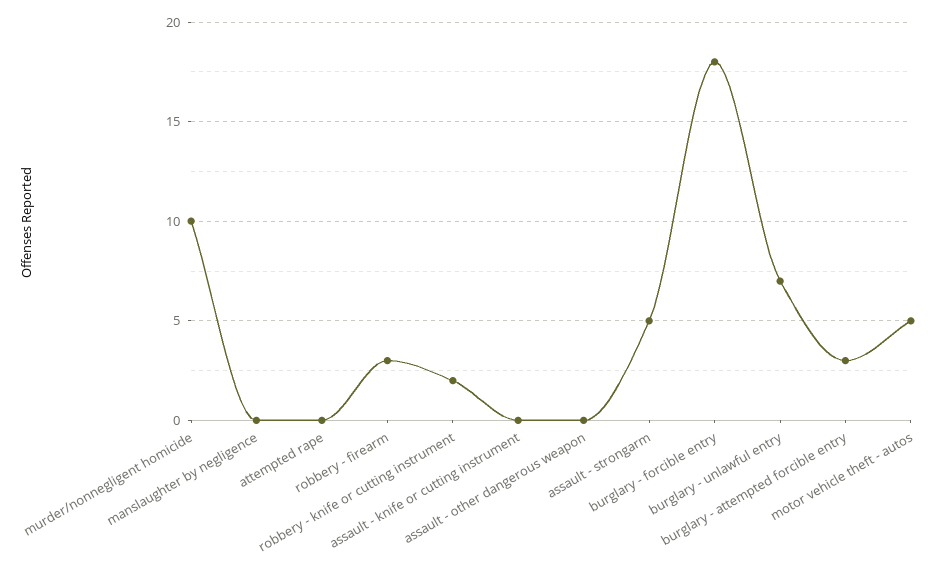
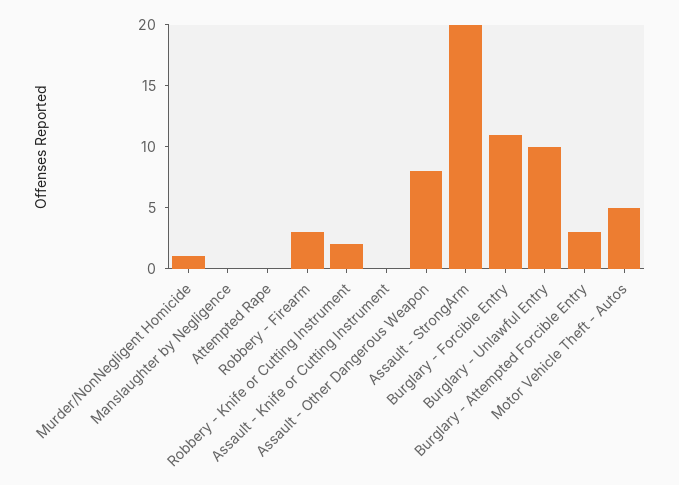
  {
-   "murder/nonnegligent homicide": 10,
+   "murder/nonnegligent homicide": 1,
    "manslaughter by negligence": 0,
    "attempted rape": 0,
    "robbery - firearm": 3,
    "robbery - knife or cutting instrument": 2,
    "assault - knife or cutting instrument": 0,
-   "assault - other dangerous weapon": 0,
+   "assault - other dangerous weapon": 8,
-   "assault - strongarm": 5,
+   "assault - strongarm": 20,
-   "burglary - forcible entry": 18,
+   "burglary - forcible entry": 11,
-   "burglary - unlawful entry": 7,
+   "burglary - unlawful entry": 10,
    "burglary - attempted forcible entry": 3,
    "motor vehicle theft - autos": 5
  }

